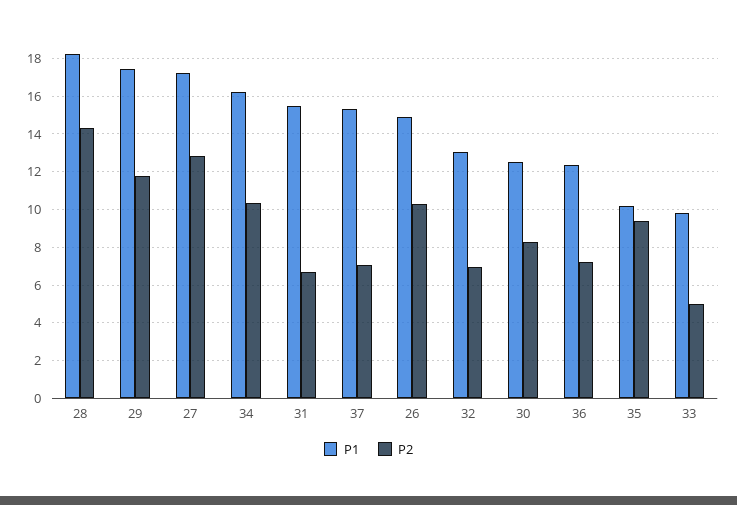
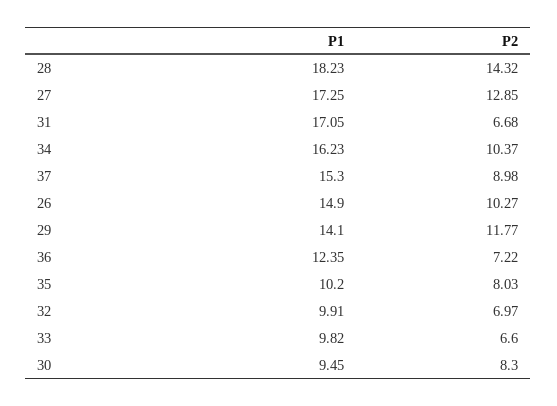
  {
    "P1": {
      "28": 18.23,
-     "29": 17.5,
+     "29": 14.1,
      "27": 17.25,
      "34": 16.23,
-     "31": 15.5,
+     "31": 17.05,
      "37": 15.3,
      "26": 14.9,
-     "32": 13,
+     "32": 9.91,
-     "30": 12.5,
+     "30": 9.45,
      "36": 12.35,
      "35": 10.2,
      "33": 9.82
    },
    "P2": {
      "28": 14.32,
      "29": 11.77,
      "27": 12.85,
      "34": 10.37,
      "31": 6.68,
-     "37": 7,
+     "37": 8.98,
      "26": 10.27,
      "32": 6.97,
      "30": 8.3,
      "36": 7.22,
-     "35": 9.5,
+     "35": 8.03,
-     "33": 5
+     "33": 6.6
    }
  }

